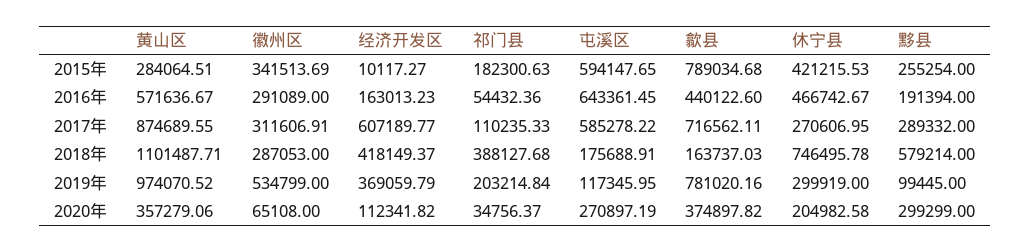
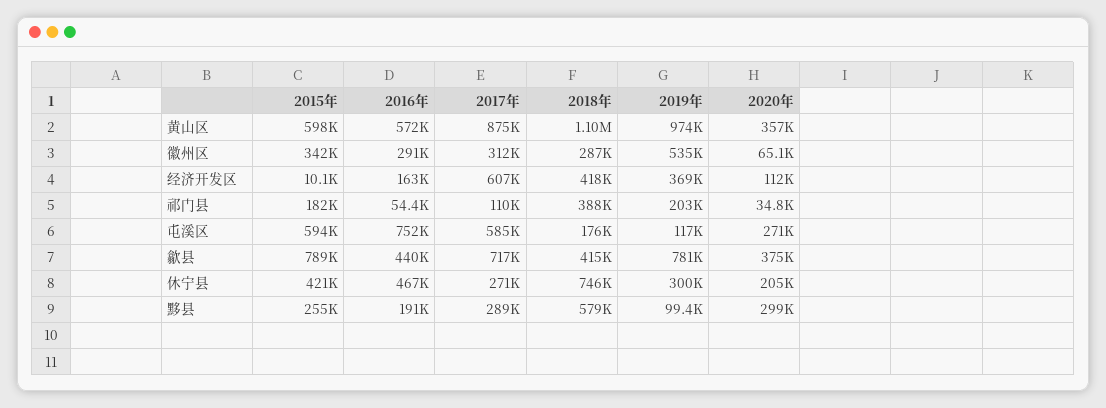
  {
    "黄山区": {
-     "2015年": 284064.51,
+     "2015年": 598000,
      "2016年": 571636.67,
      "2017年": 874689.55,
      "2018年": 1101487.71,
      "2019年": 974070.52,
      "2020年": 357279.06
    },
    "徽州区": {
      "2015年": 341513.69,
      "2016年": 291089,
      "2017年": 311606.91,
      "2018年": 287053,
      "2019年": 534799,
      "2020年": 65108
    },
    "经济开发区": {
      "2015年": 10117.27,
      "2016年": 163013.23,
      "2017年": 607189.77,
      "2018年": 418149.37,
      "2019年": 369059.79,
      "2020年": 112341.82
    },
    "祁门县": {
      "2015年": 182300.63,
      "2016年": 54432.36,
      "2017年": 110235.33,
      "2018年": 388127.68,
      "2019年": 203214.84,
      "2020年": 34756.37
    },
    "屯溪区": {
      "2015年": 594147.65,
-     "2016年": 643361.45,
+     "2016年": 752000,
      "2017年": 585278.22,
      "2018年": 175688.91,
      "2019年": 117345.95,
      "2020年": 270897.19
    },
    "歙县": {
      "2015年": 789034.68,
      "2016年": 440122.6,
      "2017年": 716562.11,
-     "2018年": 163737.03,
+     "2018年": 415000,
      "2019年": 781020.16,
      "2020年": 374897.82
    },
    "休宁县": {
      "2015年": 421215.53,
      "2016年": 466742.67,
      "2017年": 270606.95,
      "2018年": 746495.78,
      "2019年": 299919,
      "2020年": 204982.58
    },
    "黟县": {
      "2015年": 255254,
      "2016年": 191394,
      "2017年": 289332,
      "2018年": 579214,
      "2019年": 99445,
      "2020年": 299299
    }
  }

